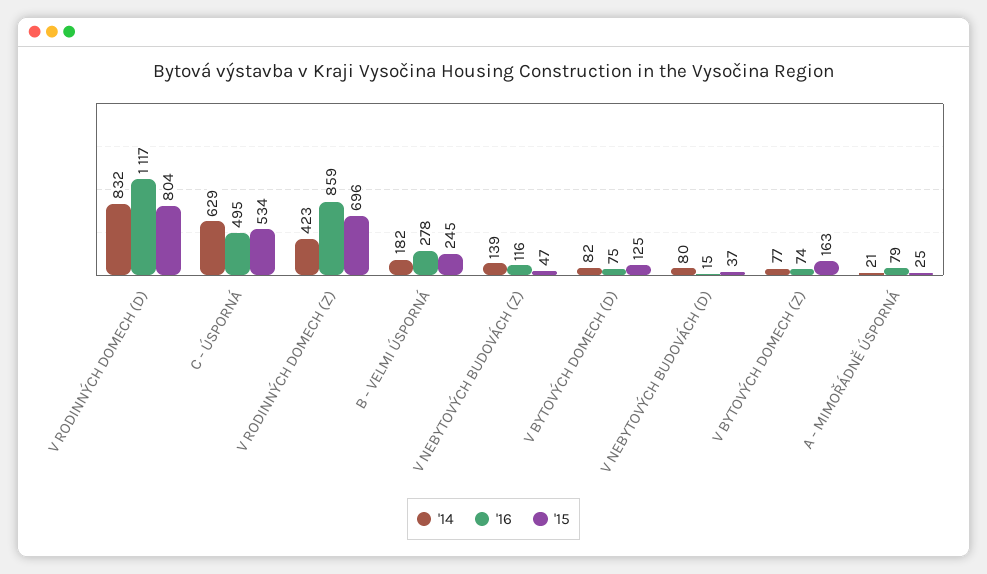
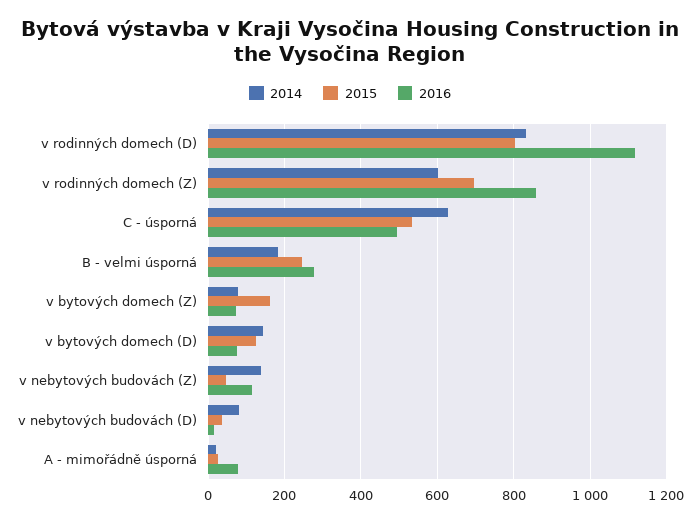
  {
    "'14": {
      "V RODINNÝCH DOMECH (D)": 832,
      "C - ÚSPORNÁ": 629,
-     "V RODINNÝCH DOMECH (Z)": 423,
+     "V RODINNÝCH DOMECH (Z)": 600,
      "B - VELMI ÚSPORNÁ": 182,
      "V NEBYTOVÝCH BUDOVÁCH (Z)": 139,
-     "V BYTOVÝCH DOMECH (D)": 82,
+     "V BYTOVÝCH DOMECH (D)": 140,
      "V NEBYTOVÝCH BUDOVÁCH (D)": 80,
      "V BYTOVÝCH DOMECH (Z)": 77,
      "A - MIMOŘÁDNĚ ÚSPORNÁ": 21
    },
    "'16": {
      "V RODINNÝCH DOMECH (D)": 1117,
      "C - ÚSPORNÁ": 495,
      "V RODINNÝCH DOMECH (Z)": 859,
      "B - VELMI ÚSPORNÁ": 278,
      "V NEBYTOVÝCH BUDOVÁCH (Z)": 116,
      "V BYTOVÝCH DOMECH (D)": 75,
      "V NEBYTOVÝCH BUDOVÁCH (D)": 15,
      "V BYTOVÝCH DOMECH (Z)": 74,
      "A - MIMOŘÁDNĚ ÚSPORNÁ": 79
    },
    "'15": {
      "V RODINNÝCH DOMECH (D)": 804,
      "C - ÚSPORNÁ": 534,
      "V RODINNÝCH DOMECH (Z)": 696,
      "B - VELMI ÚSPORNÁ": 245,
      "V NEBYTOVÝCH BUDOVÁCH (Z)": 47,
      "V BYTOVÝCH DOMECH (D)": 125,
      "V NEBYTOVÝCH BUDOVÁCH (D)": 37,
      "V BYTOVÝCH DOMECH (Z)": 163,
      "A - MIMOŘÁDNĚ ÚSPORNÁ": 25
    }
  }

